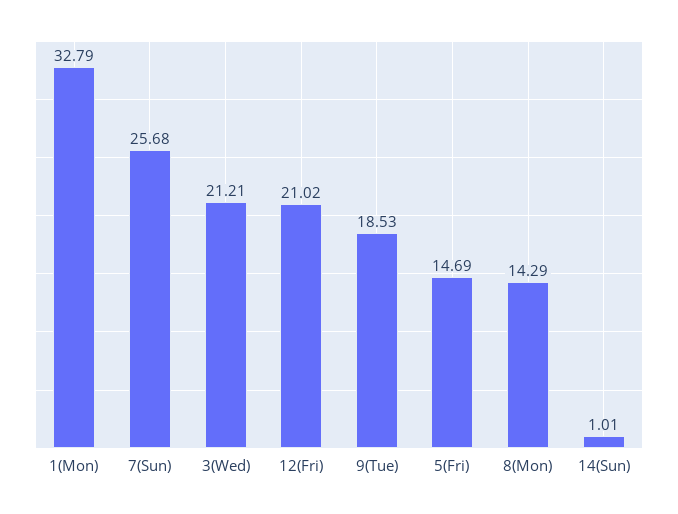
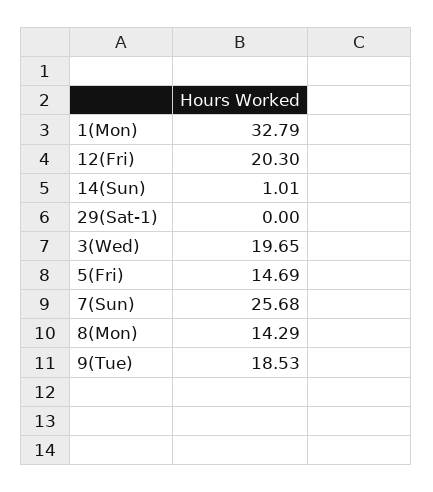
  {
    "1(Mon)": 32.79,
    "7(Sun)": 25.68,
-   "3(Wed)": 21.21,
+   "3(Wed)": 19.65,
-   "12(Fri)": 21.02,
+   "12(Fri)": 20.3,
    "9(Tue)": 18.53,
    "5(Fri)": 14.69,
    "8(Mon)": 14.29,
-   "14(Sun)": 1.01
+   "14(Sun)": 1.01,
+   "29(Sat-1)": 0
  }

